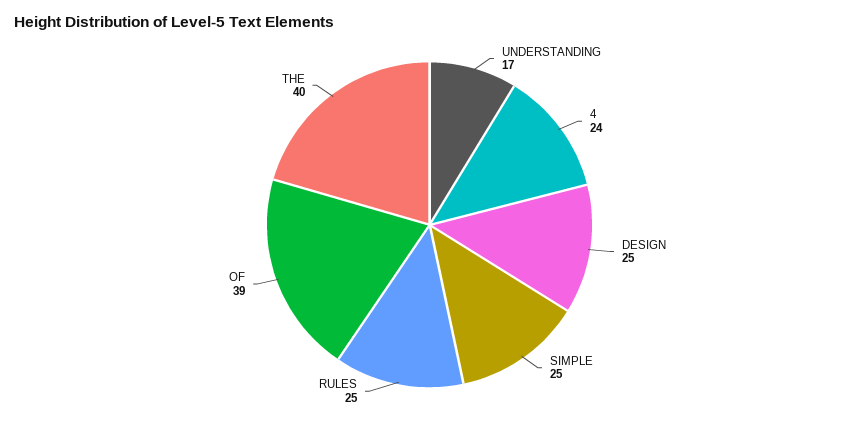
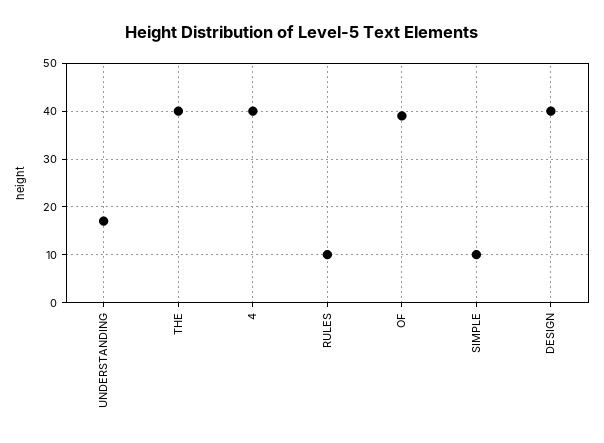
  {
    "UNDERSTANDING": 17,
-   "4": 24,
+   "4": 40,
-   "DESIGN": 25,
+   "DESIGN": 40,
-   "SIMPLE": 25,
+   "SIMPLE": 10,
-   "RULES": 25,
+   "RULES": 10,
    "OF": 39,
    "THE": 40
  }

